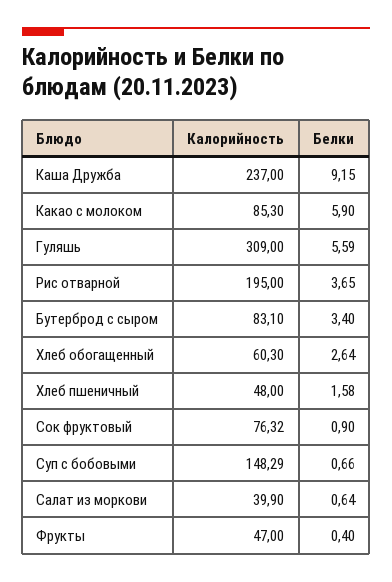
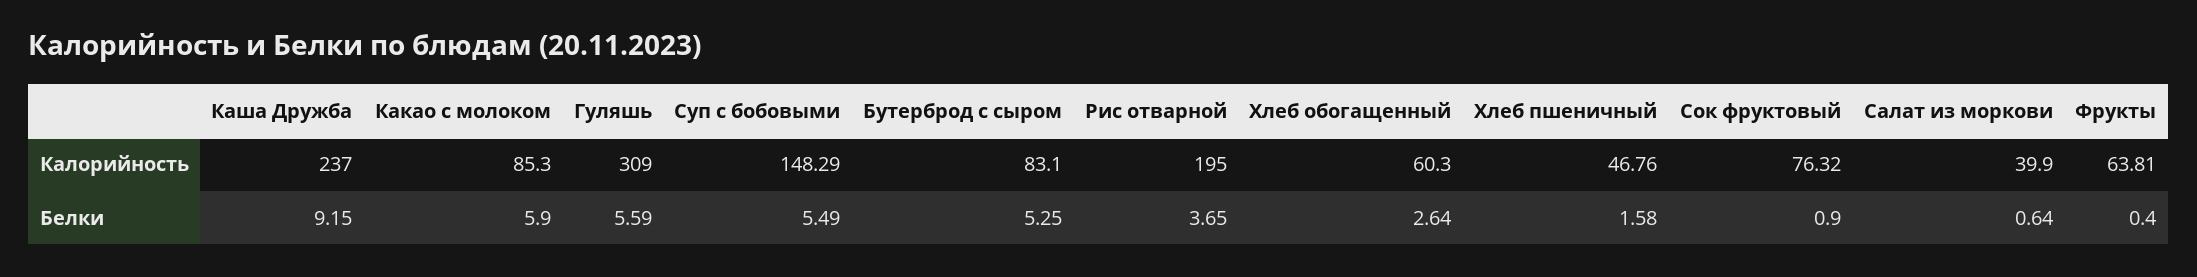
  {
    "Калорийность": {
      "Каша Дружба": 237,
      "Какао с молоком": 85.3,
      "Гуляшь": 309,
      "Рис отварной": 195,
      "Бутерброд с сыром": 83.1,
      "Хлеб обогащенный": 60.3,
-     "Хлеб пшеничный": 48,
+     "Хлеб пшеничный": 46.76,
      "Сок фруктовый": 76.32,
      "Суп с бобовыми": 148.29,
      "Салат из моркови": 39.9,
-     "Фрукты": 47
+     "Фрукты": 63.81
    },
    "Белки": {
      "Каша Дружба": 9.15,
      "Какао с молоком": 5.9,
      "Гуляшь": 5.59,
      "Рис отварной": 3.65,
-     "Бутерброд с сыром": 3.4,
+     "Бутерброд с сыром": 5.25,
      "Хлеб обогащенный": 2.64,
      "Хлеб пшеничный": 1.58,
      "Сок фруктовый": 0.9,
-     "Суп с бобовыми": 0.66,
+     "Суп с бобовыми": 5.49,
      "Салат из моркови": 0.64,
      "Фрукты": 0.4
    }
  }

